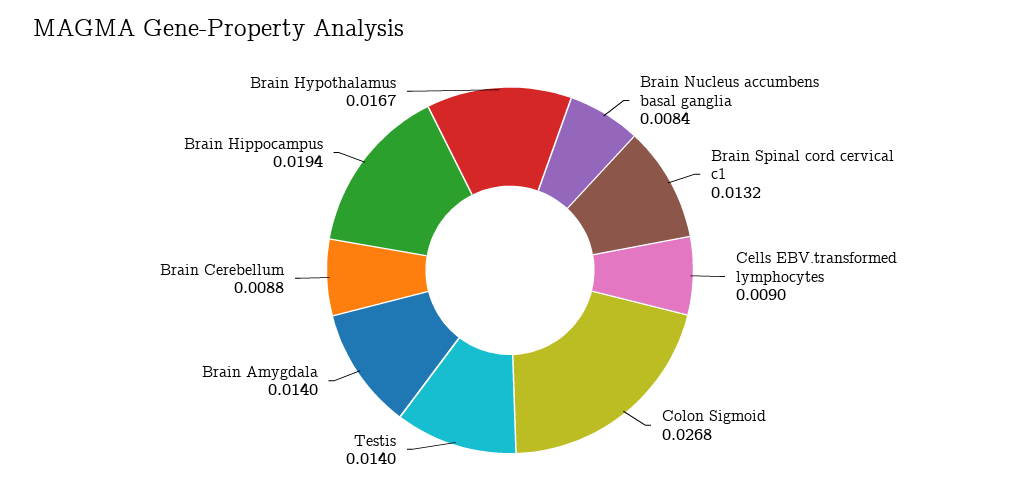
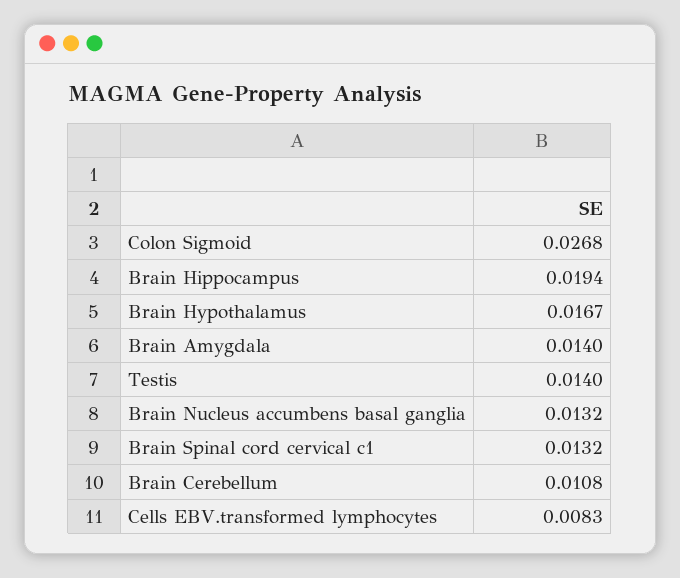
  {
-   "Brain Nucleus accumbens basal ganglia": 0.0084,
+   "Brain Nucleus accumbens basal ganglia": 0.0132,
    "Brain Spinal cord cervical c1": 0.0132,
-   "Cells EBV.transformed lymphocytes": 0.009,
+   "Cells EBV.transformed lymphocytes": 0.0083,
    "Colon Sigmoid": 0.0268,
    "Testis": 0.014,
    "Brain Amygdala": 0.014,
-   "Brain Cerebellum": 0.0088,
+   "Brain Cerebellum": 0.0108,
    "Brain Hippocampus": 0.0194,
    "Brain Hypothalamus": 0.0167
  }

